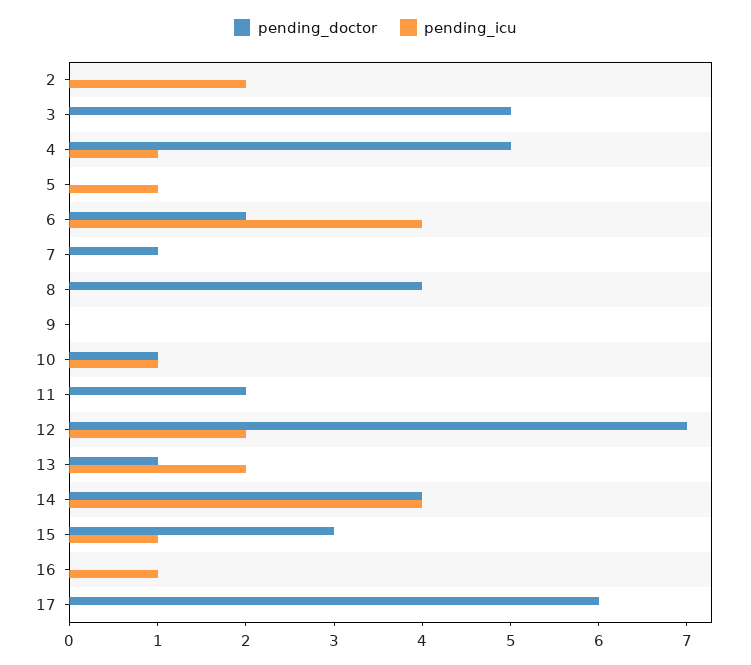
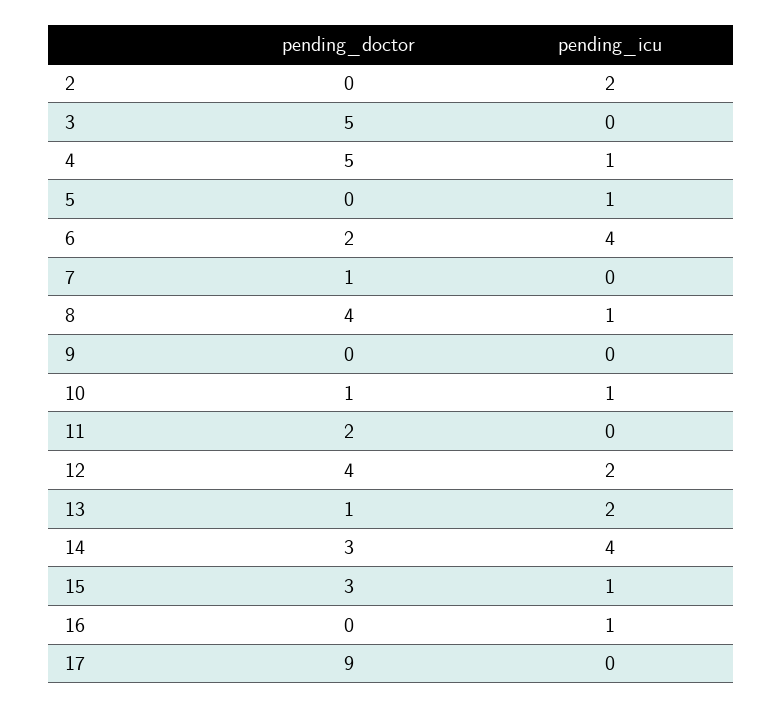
  {
    "pending_doctor": {
      "2": 0,
      "3": 5,
      "4": 5,
      "5": 0,
      "6": 2,
      "7": 1,
      "8": 4,
      "9": 0,
      "10": 1,
      "11": 2,
-     "12": 7,
+     "12": 4,
      "13": 1,
-     "14": 4,
+     "14": 3,
      "15": 3,
      "16": 0,
-     "17": 6
+     "17": 9
    },
    "pending_icu": {
      "2": 2,
      "3": 0,
      "4": 1,
      "5": 1,
      "6": 4,
      "7": 0,
-     "8": 0,
+     "8": 1,
      "9": 0,
      "10": 1,
      "11": 0,
      "12": 2,
      "13": 2,
      "14": 4,
      "15": 1,
      "16": 1,
      "17": 0
    }
  }

